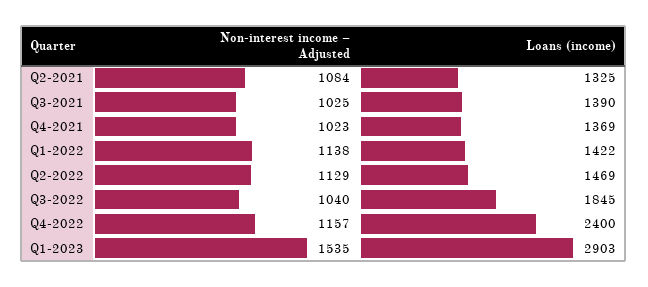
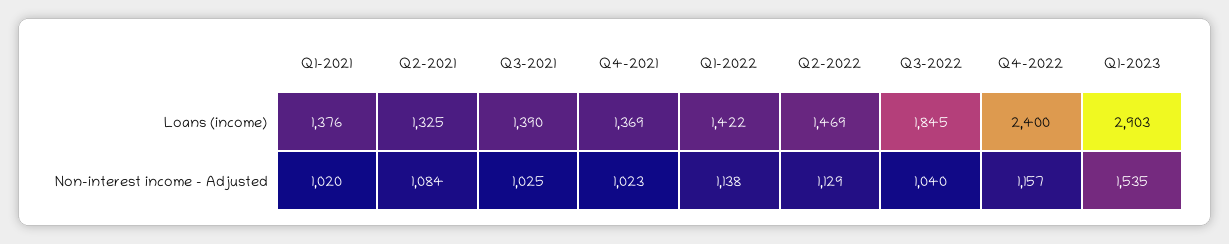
  {
    "Non-interest income – Adjusted": {
      "Q2-2021": 1084,
      "Q3-2021": 1025,
      "Q4-2021": 1023,
      "Q1-2022": 1138,
      "Q2-2022": 1129,
      "Q3-2022": 1040,
      "Q4-2022": 1157,
-     "Q1-2023": 1535
+     "Q1-2023": 1535,
+     "Q1-2021": 1020
    },
    "Loans (income)": {
      "Q2-2021": 1325,
      "Q3-2021": 1390,
      "Q4-2021": 1369,
      "Q1-2022": 1422,
      "Q2-2022": 1469,
      "Q3-2022": 1845,
      "Q4-2022": 2400,
-     "Q1-2023": 2903
+     "Q1-2023": 2903,
+     "Q1-2021": 1376
    }
  }

